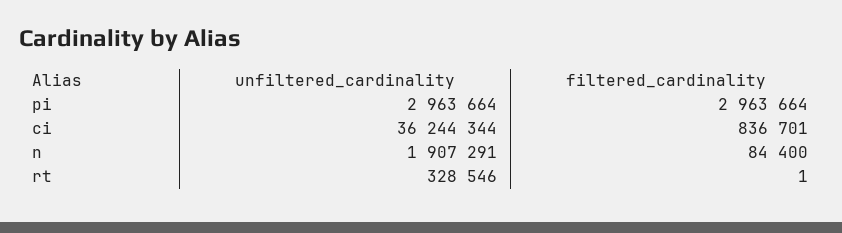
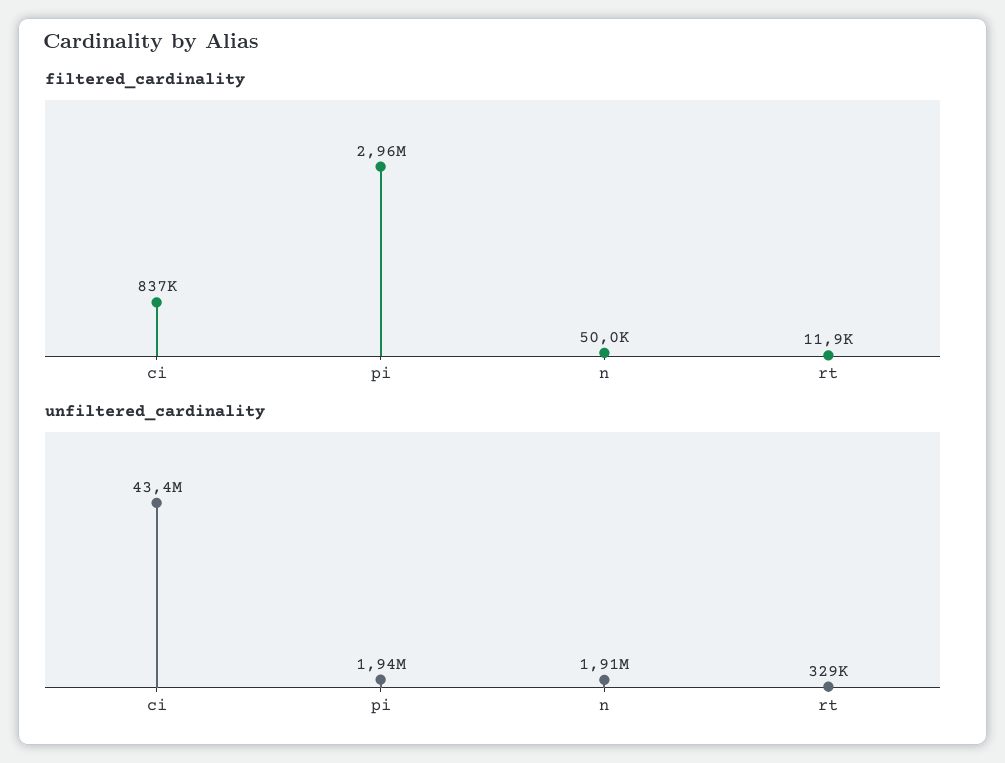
  {
    "unfiltered_cardinality": {
-     "pi": 2963664,
+     "pi": 1940000,
-     "ci": 36244344,
+     "ci": 43400000,
      "n": 1907291,
      "rt": 328546
    },
    "filtered_cardinality": {
      "pi": 2963664,
      "ci": 836701,
-     "n": 84400,
+     "n": 50000,
-     "rt": 1
+     "rt": 11900
    }
  }

